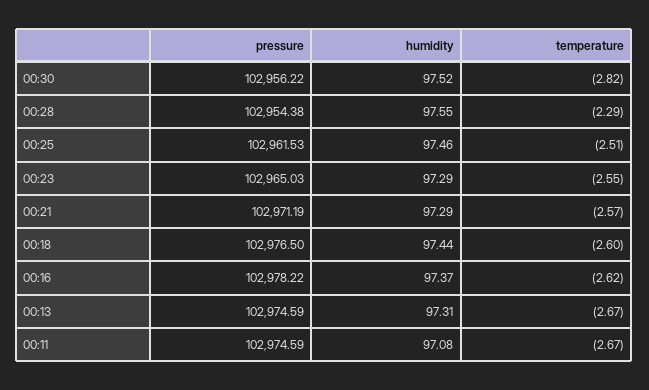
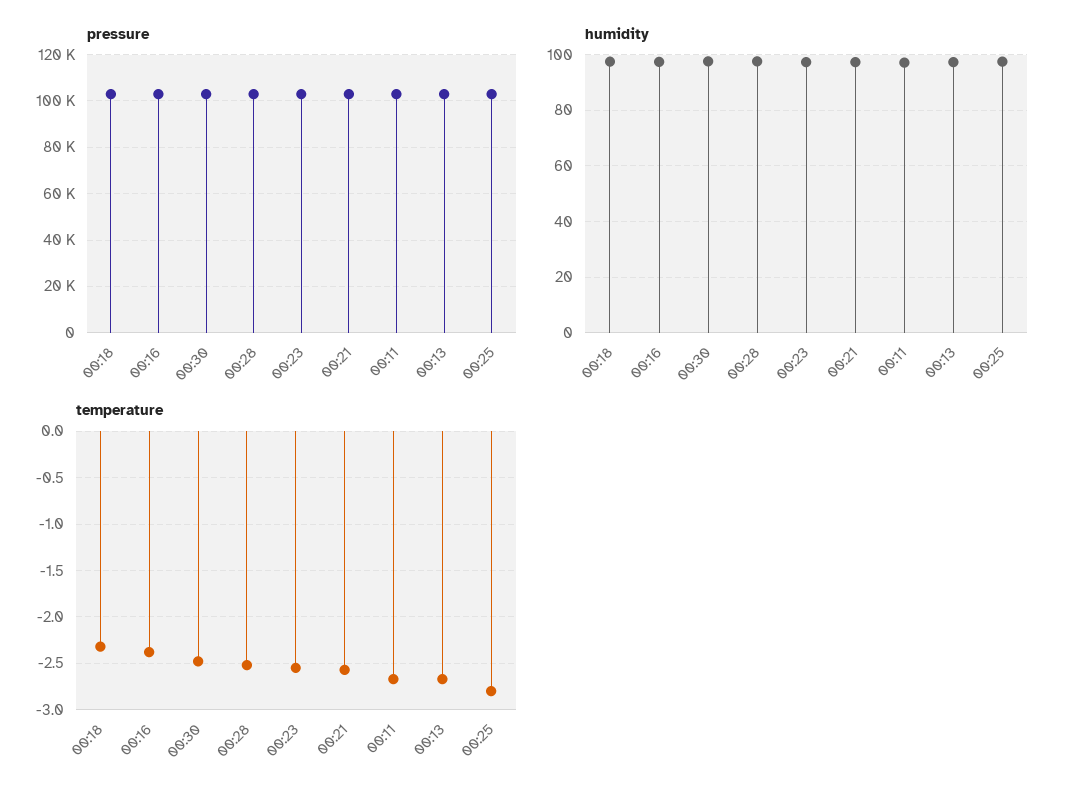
  {
    "pressure": {
      "00:30": 102956.22,
      "00:28": 102954.38,
      "00:25": 102961.53,
      "00:23": 102965.03,
      "00:21": 102971.19,
      "00:18": 102976.5,
      "00:16": 102978.22,
      "00:13": 102974.59,
      "00:11": 102974.59
    },
    "humidity": {
      "00:30": 97.52,
      "00:28": 97.55,
      "00:25": 97.46,
      "00:23": 97.29,
      "00:21": 97.29,
      "00:18": 97.44,
      "00:16": 97.37,
      "00:13": 97.31,
      "00:11": 97.08
    },
    "temperature": {
-     "00:30": -2.82,
+     "00:30": -2.5,
-     "00:28": -2.29,
+     "00:28": -2.5,
-     "00:25": -2.51,
+     "00:25": -2.8,
      "00:23": -2.55,
      "00:21": -2.57,
-     "00:18": -2.6,
+     "00:18": -2.3,
-     "00:16": -2.62,
+     "00:16": -2.4,
      "00:13": -2.67,
      "00:11": -2.67
    }
  }

